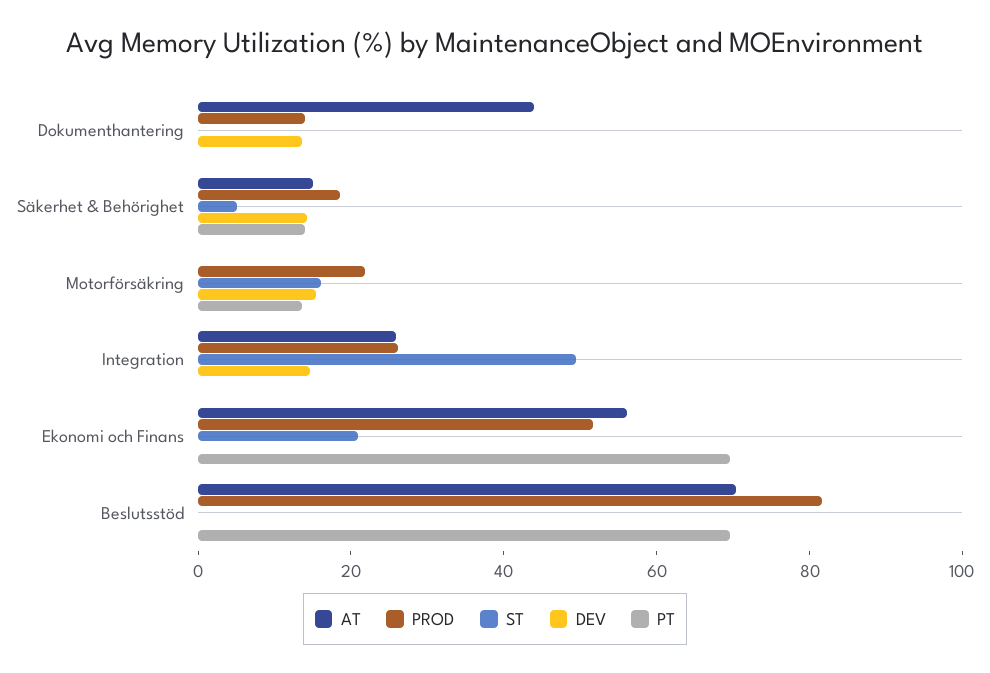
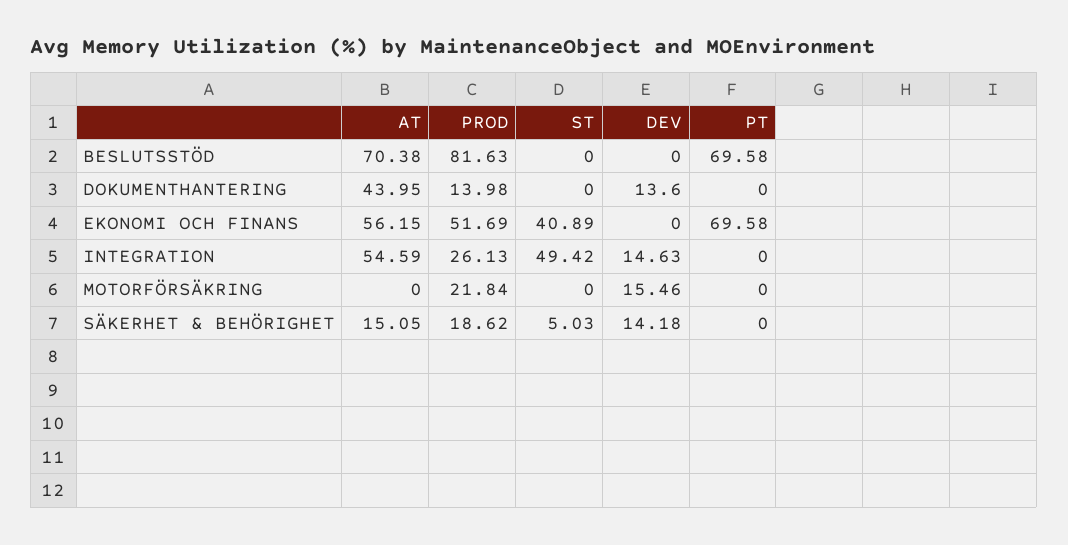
  {
    "AT": {
      "Dokumenthantering": 43.95,
      "Säkerhet & Behörighet": 15.05,
      "Motorförsäkring": 0,
-     "Integration": 25,
+     "Integration": 54.59,
      "Ekonomi och Finans": 56.15,
      "Beslutsstöd": 70.38
    },
    "PROD": {
      "Dokumenthantering": 13.98,
      "Säkerhet & Behörighet": 18.62,
      "Motorförsäkring": 21.84,
      "Integration": 26.13,
      "Ekonomi och Finans": 51.69,
      "Beslutsstöd": 81.63
    },
    "ST": {
      "Dokumenthantering": 0,
      "Säkerhet & Behörighet": 5.03,
-     "Motorförsäkring": 15,
+     "Motorförsäkring": 0,
      "Integration": 49.42,
-     "Ekonomi och Finans": 20,
+     "Ekonomi och Finans": 40.89,
      "Beslutsstöd": 0
    },
    "DEV": {
      "Dokumenthantering": 13.6,
      "Säkerhet & Behörighet": 14.18,
      "Motorförsäkring": 15.46,
      "Integration": 14.63,
      "Ekonomi och Finans": 0,
      "Beslutsstöd": 0
    },
    "PT": {
      "Dokumenthantering": 0,
-     "Säkerhet & Behörighet": 15,
+     "Säkerhet & Behörighet": 0,
-     "Motorförsäkring": 15,
+     "Motorförsäkring": 0,
      "Integration": 0,
      "Ekonomi och Finans": 69.58,
      "Beslutsstöd": 69.58
    }
  }

